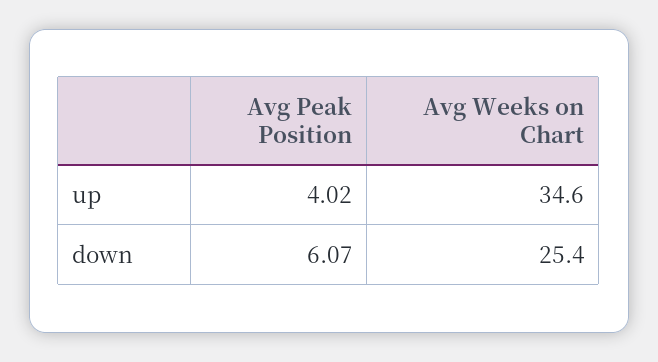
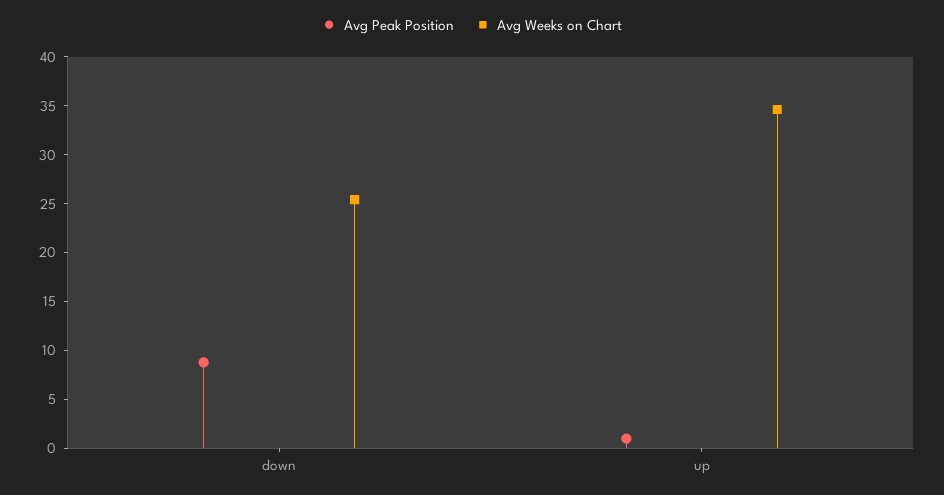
  {
    "Avg Peak Position": {
-     "up": 4.02,
+     "up": 1,
-     "down": 6.07
+     "down": 9
    },
    "Avg Weeks on Chart": {
      "up": 34.6,
      "down": 25.4
    }
  }

